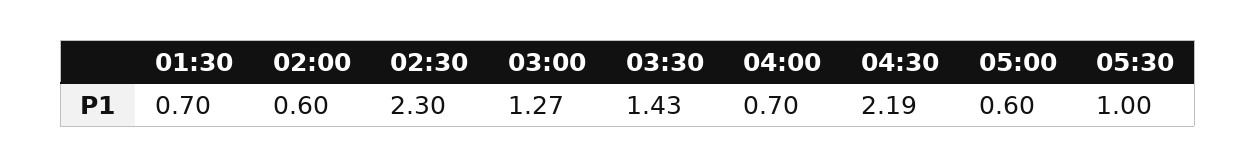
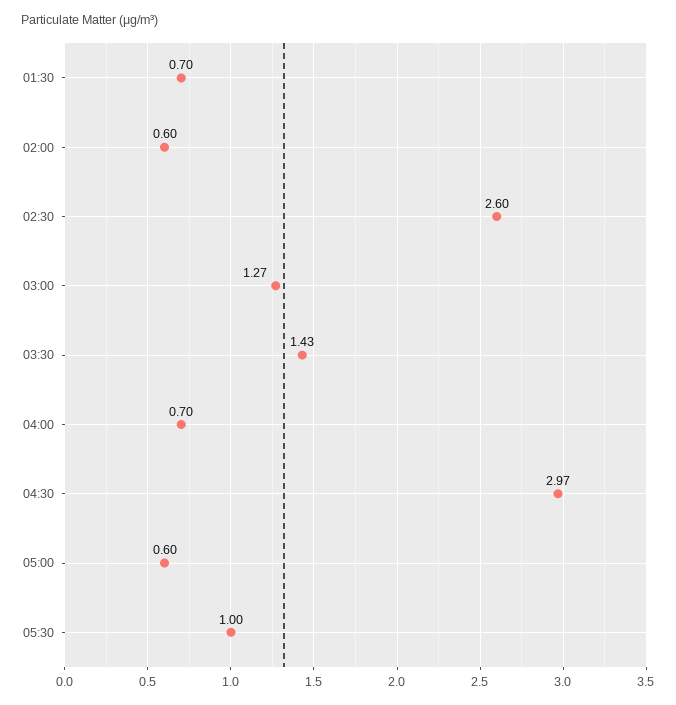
  {
    "01:30": 0.7,
    "02:00": 0.6,
-   "02:30": 2.3,
+   "02:30": 2.6,
    "03:00": 1.27,
    "03:30": 1.43,
    "04:00": 0.7,
-   "04:30": 2.19,
+   "04:30": 2.97,
    "05:00": 0.6,
    "05:30": 1
  }

